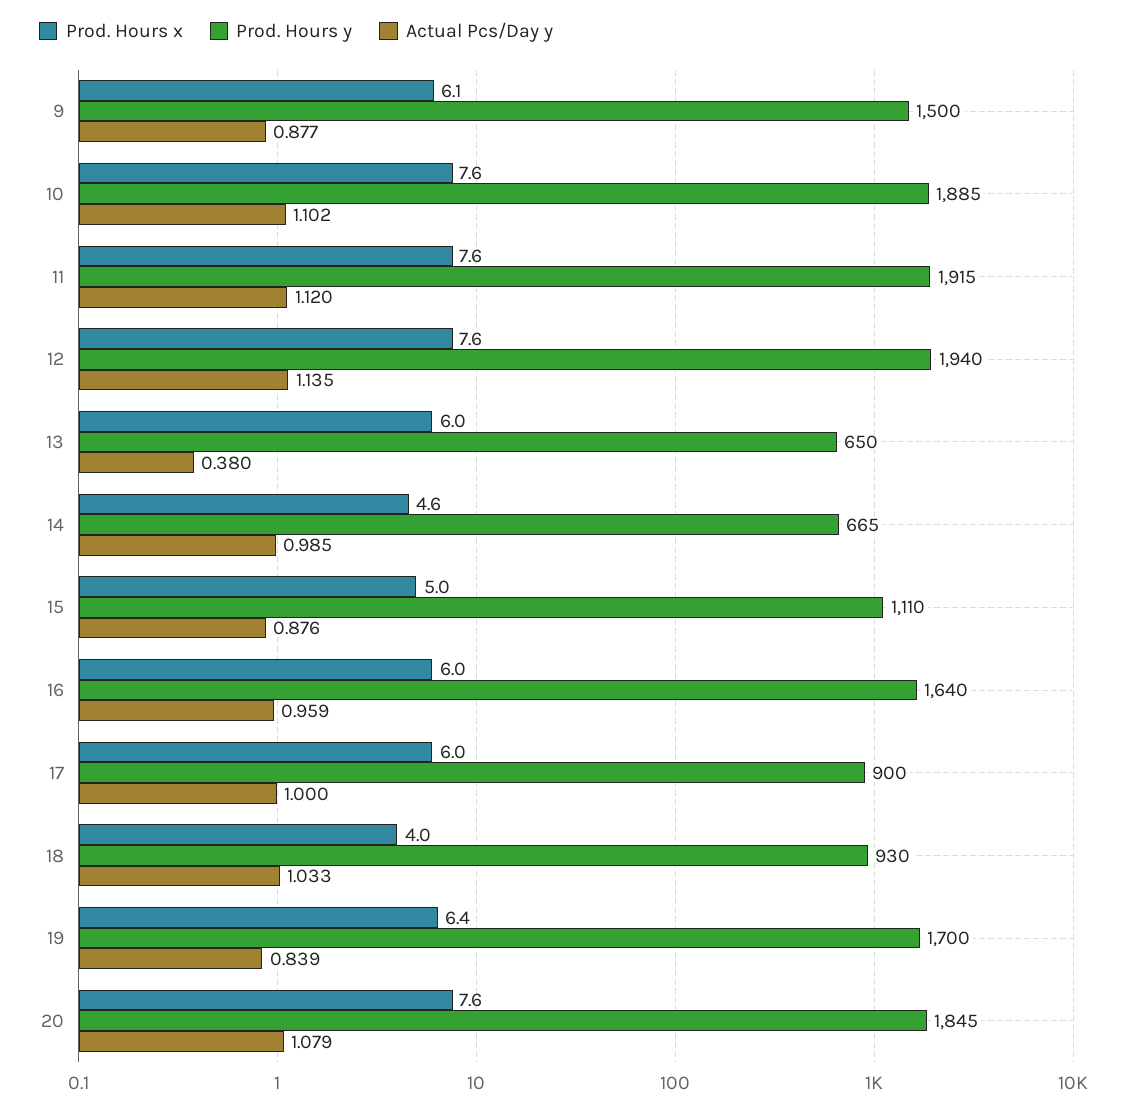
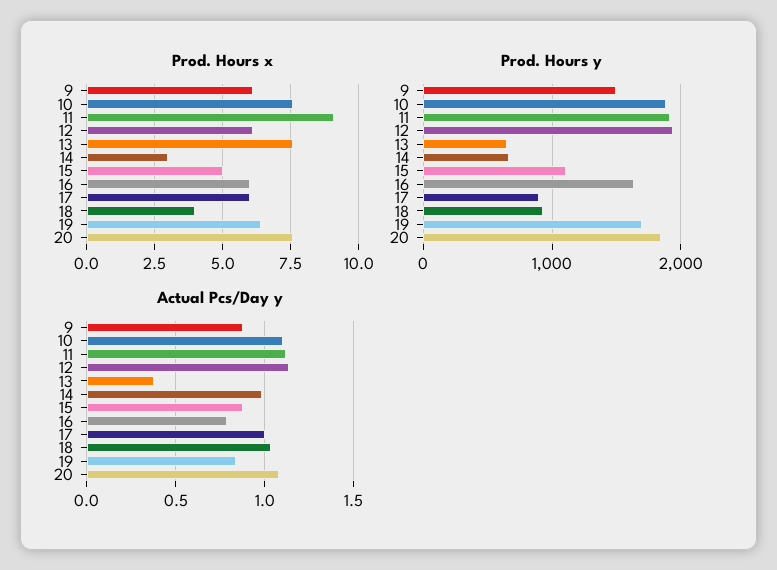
  {
    "Prod. Hours x": {
      "9": 6.1,
      "10": 7.6,
-     "11": 7.6,
+     "11": 9,
-     "12": 7.6,
+     "12": 6,
-     "13": 6,
+     "13": 7.5,
-     "14": 4.6,
+     "14": 3,
      "15": 5,
      "16": 6,
      "17": 6,
      "18": 4,
      "19": 6.4,
      "20": 7.6
    },
    "Prod. Hours y": {
      "9": 1500,
      "10": 1885,
      "11": 1915,
      "12": 1940,
      "13": 650,
      "14": 665,
      "15": 1110,
      "16": 1640,
      "17": 900,
      "18": 930,
      "19": 1700,
      "20": 1845
    },
    "Actual Pcs/Day y": {
      "9": 0.877,
      "10": 1.102,
      "11": 1.12,
      "12": 1.135,
      "13": 0.38,
      "14": 0.985,
      "15": 0.876,
-     "16": 0.959,
+     "16": 0.8,
      "17": 1,
      "18": 1.033,
      "19": 0.839,
      "20": 1.079
    }
  }

